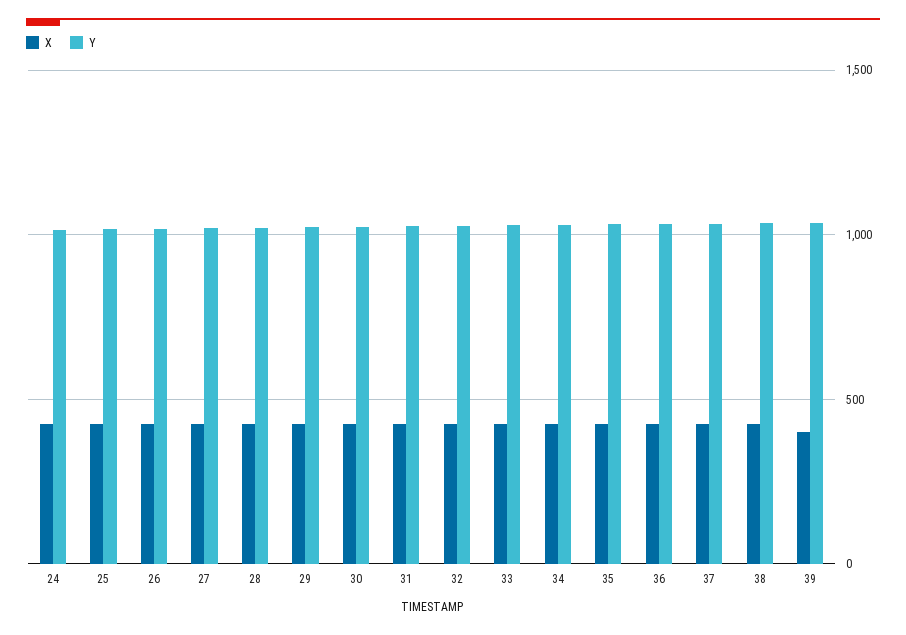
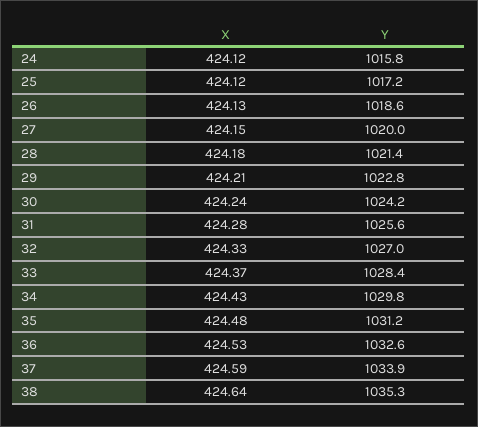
  {
    "X": {
      "24": 424.12,
      "25": 424.12,
      "26": 424.13,
      "27": 424.15,
      "28": 424.18,
      "29": 424.21,
      "30": 424.24,
      "31": 424.28,
      "32": 424.33,
      "33": 424.37,
      "34": 424.43,
      "35": 424.48,
      "36": 424.53,
      "37": 424.59,
-     "38": 424.64,
+     "38": 424.64
-     "39": 400
    },
    "Y": {
      "24": 1015.8,
      "25": 1017.2,
      "26": 1018.6,
      "27": 1020,
      "28": 1021.4,
      "29": 1022.8,
      "30": 1024.2,
      "31": 1025.6,
      "32": 1027,
      "33": 1028.4,
      "34": 1029.8,
      "35": 1031.2,
      "36": 1032.6,
      "37": 1033.9,
-     "38": 1035.3,
+     "38": 1035.3
-     "39": 1050
    }
  }

